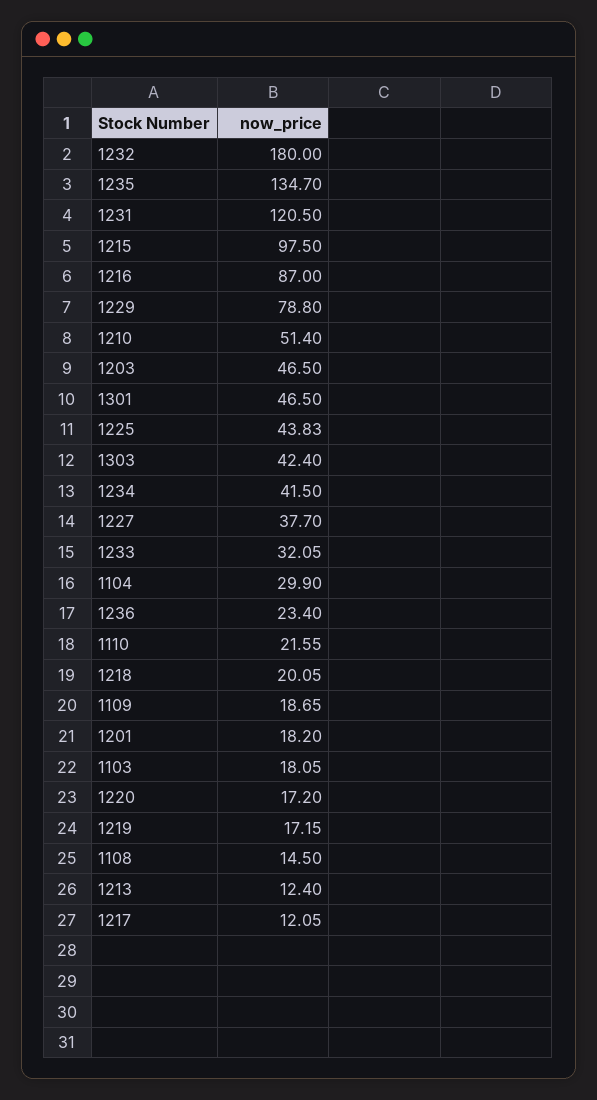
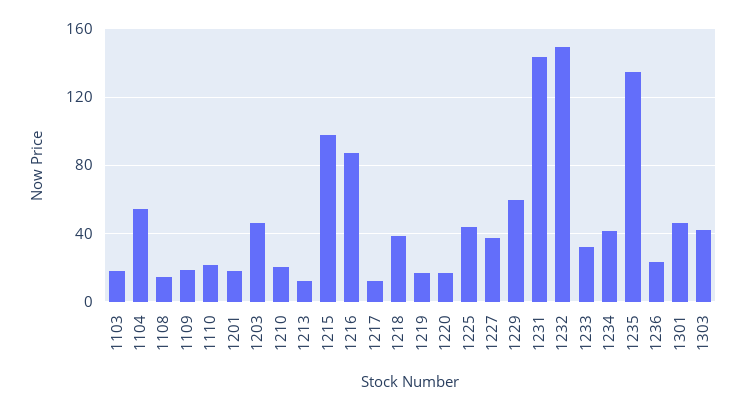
  {
-   "1232": 180,
+   "1232": 150,
    "1235": 134.7,
-   "1231": 120.5,
+   "1231": 145,
    "1215": 97.5,
    "1216": 87,
-   "1229": 78.8,
+   "1229": 60,
-   "1210": 51.4,
+   "1210": 20,
    "1203": 46.5,
    "1301": 46.5,
    "1225": 43.83,
    "1303": 42.4,
    "1234": 41.5,
    "1227": 37.7,
    "1233": 32.05,
-   "1104": 29.9,
+   "1104": 55,
    "1236": 23.4,
    "1110": 21.55,
-   "1218": 20.05,
+   "1218": 40,
    "1109": 18.65,
    "1201": 18.2,
    "1103": 18.05,
    "1220": 17.2,
    "1219": 17.15,
    "1108": 14.5,
    "1213": 12.4,
    "1217": 12.05
  }

